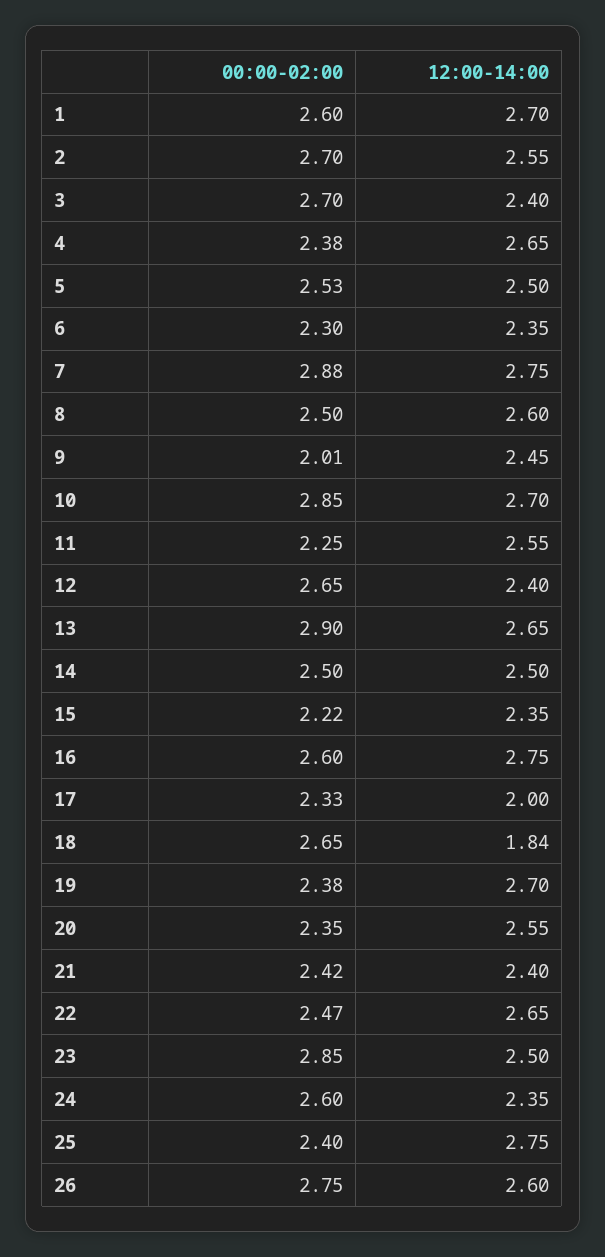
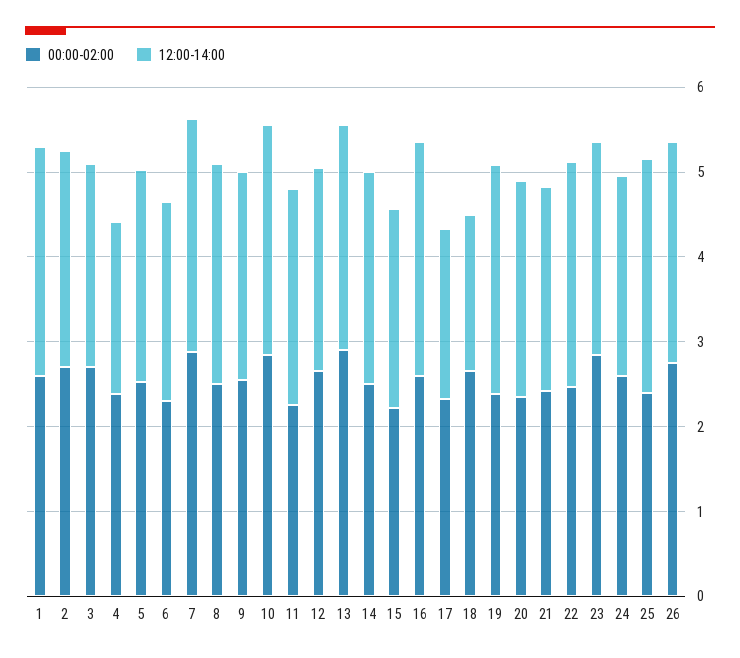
  {
    "00:00-02:00": {
      "1": 2.6,
      "2": 2.7,
      "3": 2.7,
      "4": 2.38,
      "5": 2.53,
      "6": 2.3,
      "7": 2.88,
      "8": 2.5,
-     "9": 2.01,
+     "9": 2.6,
      "10": 2.85,
      "11": 2.25,
      "12": 2.65,
      "13": 2.9,
      "14": 2.5,
      "15": 2.22,
      "16": 2.6,
      "17": 2.33,
      "18": 2.65,
      "19": 2.38,
      "20": 2.35,
      "21": 2.42,
      "22": 2.47,
      "23": 2.85,
      "24": 2.6,
      "25": 2.4,
      "26": 2.75
    },
    "12:00-14:00": {
      "1": 2.7,
      "2": 2.55,
      "3": 2.4,
-     "4": 2.65,
+     "4": 2,
      "5": 2.5,
      "6": 2.35,
      "7": 2.75,
      "8": 2.6,
      "9": 2.45,
      "10": 2.7,
      "11": 2.55,
      "12": 2.4,
      "13": 2.65,
      "14": 2.5,
      "15": 2.35,
      "16": 2.75,
      "17": 2,
      "18": 1.84,
      "19": 2.7,
      "20": 2.55,
      "21": 2.4,
      "22": 2.65,
      "23": 2.5,
      "24": 2.35,
      "25": 2.75,
      "26": 2.6
    }
  }

